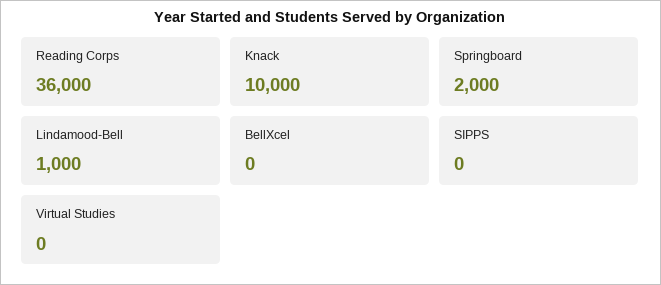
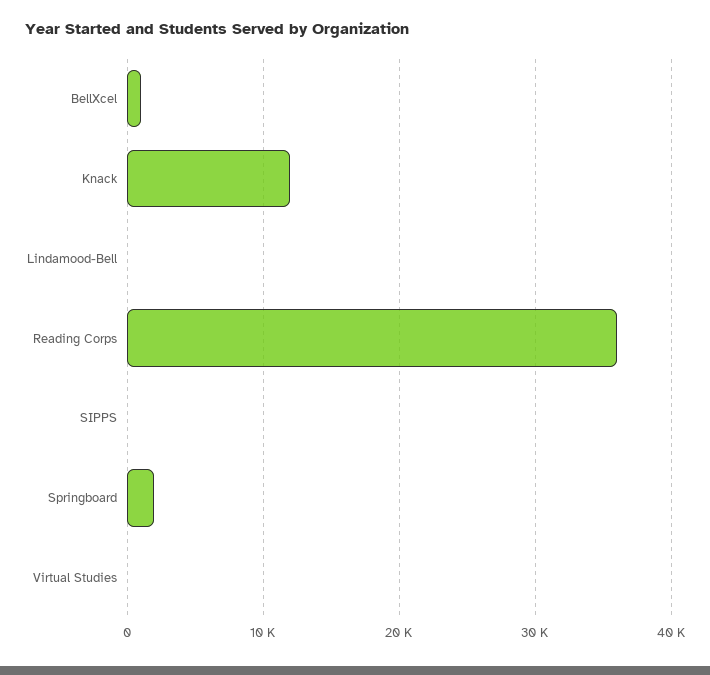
  {
    "Reading Corps": 36000,
-   "Knack": 10000,
+   "Knack": 12000,
    "Springboard": 2000,
-   "Lindamood-Bell": 1000,
+   "Lindamood-Bell": 0,
-   "BellXcel": 0,
+   "BellXcel": 1000,
    "SIPPS": 0,
    "Virtual Studies": 0
  }

